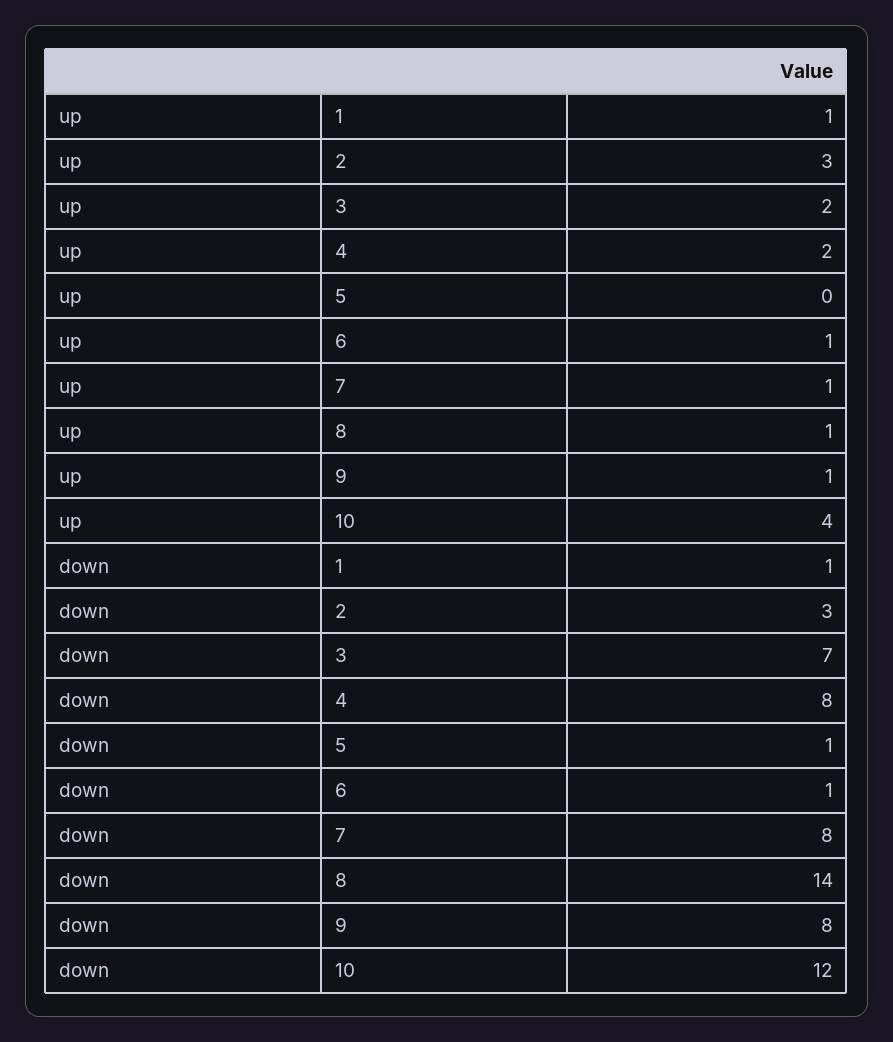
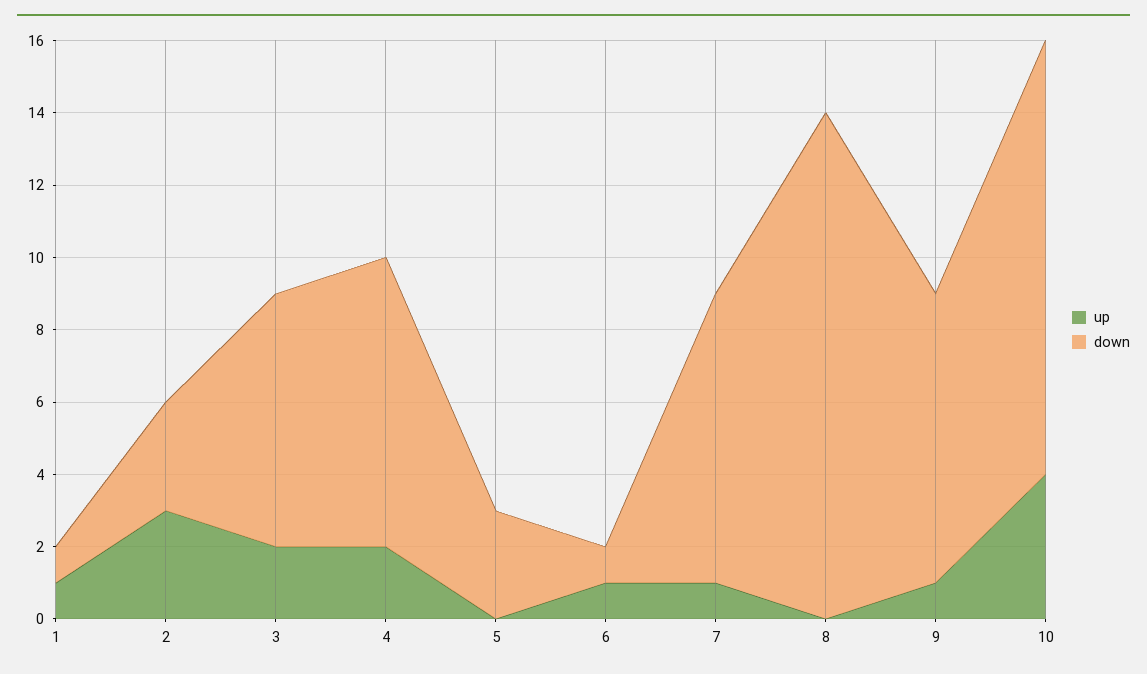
  {
    "up": {
      "1": 1,
      "2": 3,
      "3": 2,
      "4": 2,
      "5": 0,
      "6": 1,
      "7": 1,
-     "8": 1,
+     "8": 0,
      "9": 1,
      "10": 4
    },
    "down": {
      "1": 1,
      "2": 3,
      "3": 7,
      "4": 8,
-     "5": 1,
+     "5": 3,
      "6": 1,
      "7": 8,
      "8": 14,
      "9": 8,
      "10": 12
    }
  }

